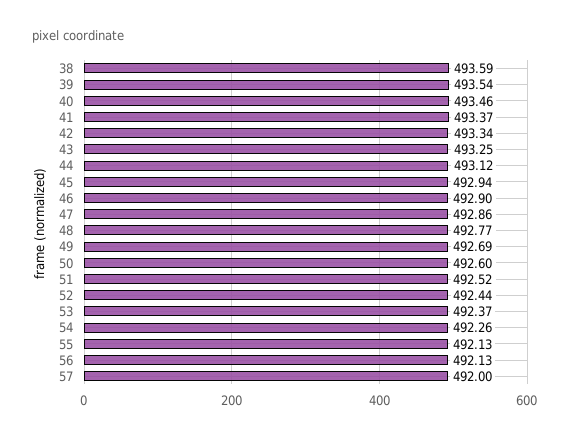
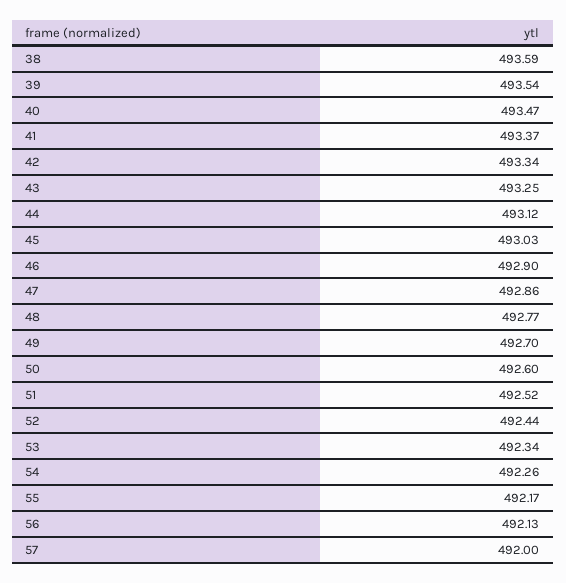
  {
    "38": 493.59,
    "39": 493.54,
-   "40": 493.46,
+   "40": 493.47,
    "41": 493.37,
    "42": 493.34,
    "43": 493.25,
    "44": 493.12,
-   "45": 492.94,
+   "45": 493.03,
    "46": 492.9,
    "47": 492.86,
    "48": 492.77,
-   "49": 492.69,
+   "49": 492.7,
    "50": 492.6,
    "51": 492.52,
    "52": 492.44,
-   "53": 492.37,
+   "53": 492.34,
    "54": 492.26,
-   "55": 492.13,
+   "55": 492.17,
    "56": 492.13,
    "57": 492
  }

